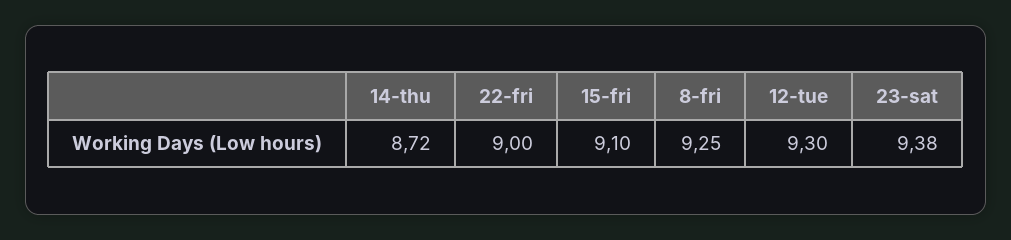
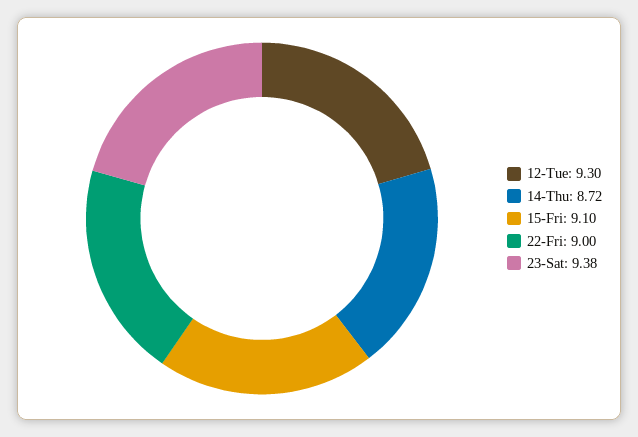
  {
    "14-thu": 8.72,
    "22-fri": 9,
    "15-fri": 9.1,
-   "8-fri": 9.25,
    "12-tue": 9.3,
    "23-sat": 9.38
  }

